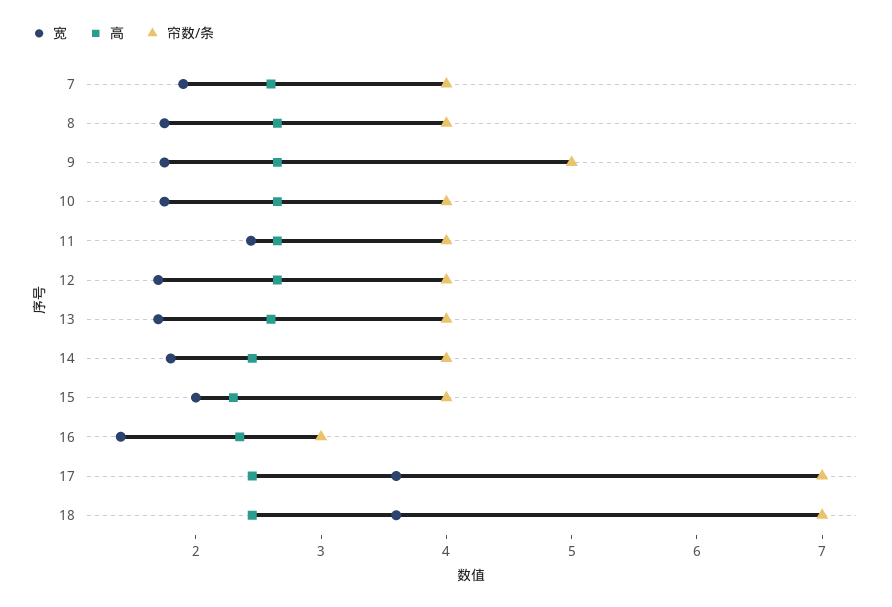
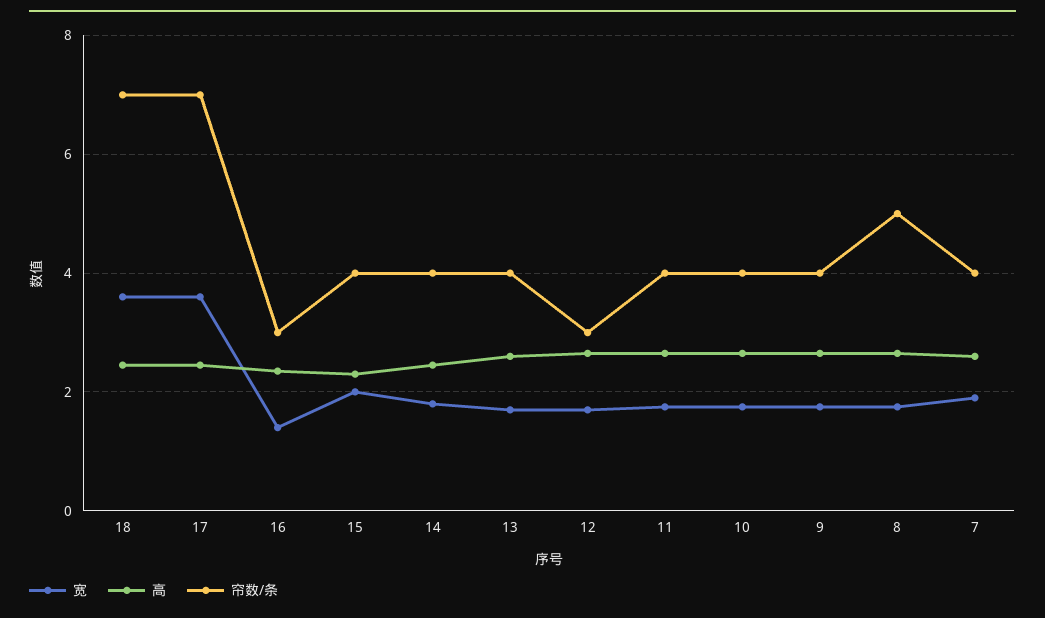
  {
    "宽": {
      "7": 2,
      "8": 1.8,
      "9": 1.8,
      "10": 1.8,
-     "11": 2.4,
+     "11": 1.8,
      "12": 1.8,
      "13": 1.8,
      "14": 1.8,
      "15": 2,
      "16": 1.4,
      "17": 3.6,
      "18": 3.6
    },
    "高": {
      "7": 2.6,
      "8": 2.6,
      "9": 2.6,
      "10": 2.6,
      "11": 2.6,
      "12": 2.6,
      "13": 2.6,
      "14": 2.4,
      "15": 2.4,
      "16": 2.4,
      "17": 2.4,
      "18": 2.4
    },
    "帘数/条": {
      "7": 4,
-     "8": 4,
+     "8": 5,
-     "9": 5,
+     "9": 4,
      "10": 4,
      "11": 4,
-     "12": 4,
+     "12": 3,
      "13": 4,
      "14": 4,
      "15": 4,
      "16": 3,
      "17": 7,
      "18": 7
    }
  }

